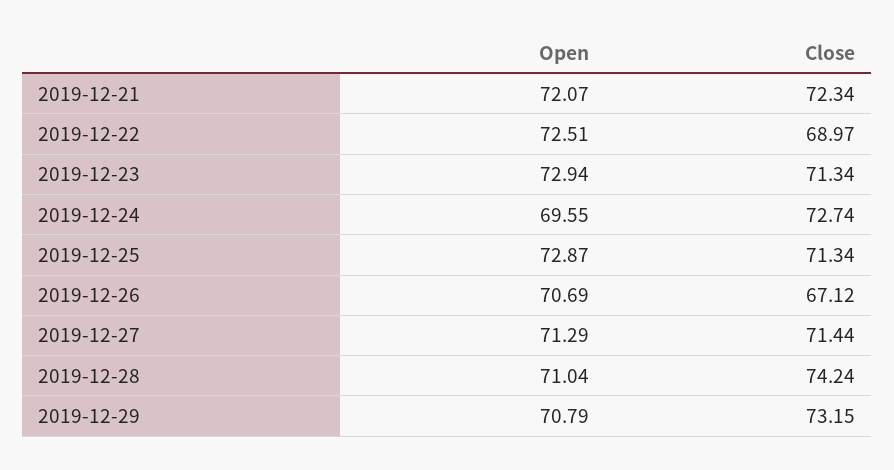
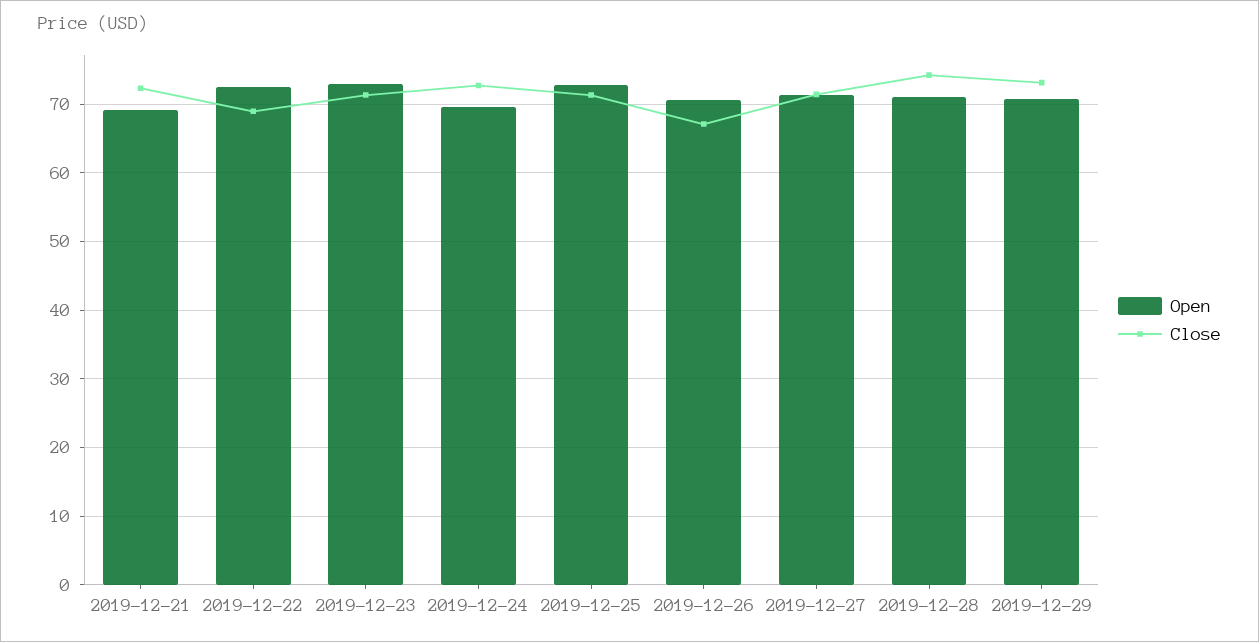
  {
    "Open": {
-     "2019-12-21": 72.07,
+     "2019-12-21": 69,
      "2019-12-22": 72.51,
      "2019-12-23": 72.94,
      "2019-12-24": 69.55,
      "2019-12-25": 72.87,
      "2019-12-26": 70.69,
      "2019-12-27": 71.29,
      "2019-12-28": 71.04,
      "2019-12-29": 70.79
    },
    "Close": {
      "2019-12-21": 72.34,
      "2019-12-22": 68.97,
      "2019-12-23": 71.34,
      "2019-12-24": 72.74,
      "2019-12-25": 71.34,
      "2019-12-26": 67.12,
      "2019-12-27": 71.44,
      "2019-12-28": 74.24,
      "2019-12-29": 73.15
    }
  }

